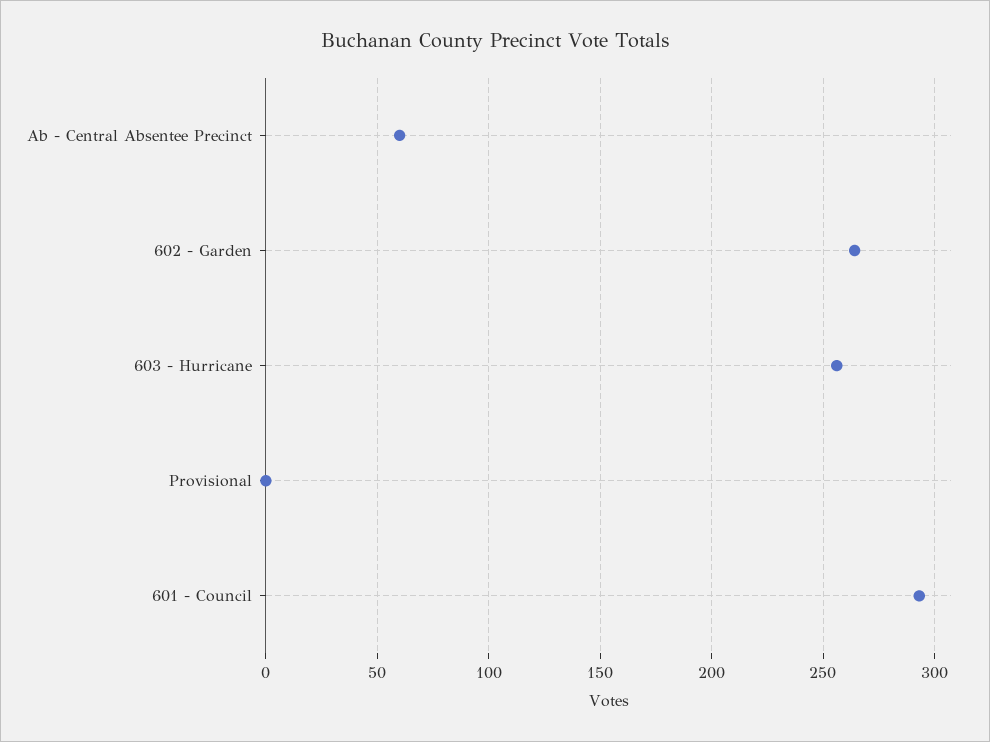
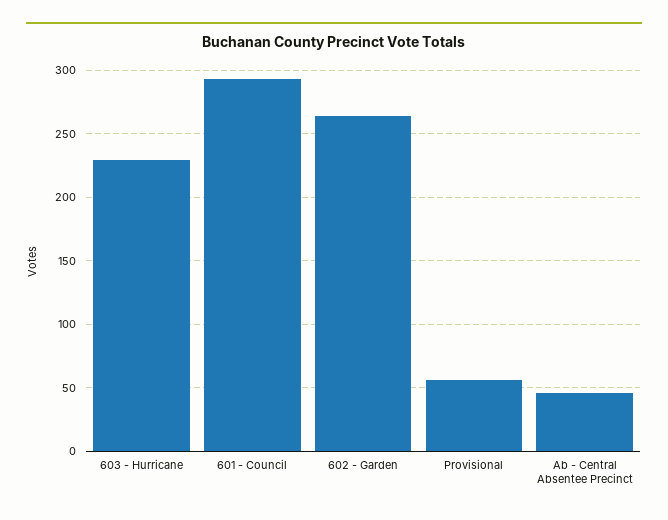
  {
-   "Ab - Central Absentee Precinct": 60,
+   "Ab - Central Absentee Precinct": 45,
    "602 - Garden": 265,
-   "603 - Hurricane": 255,
+   "603 - Hurricane": 230,
-   "Provisional": 0,
+   "Provisional": 55,
    "601 - Council": 295
  }

